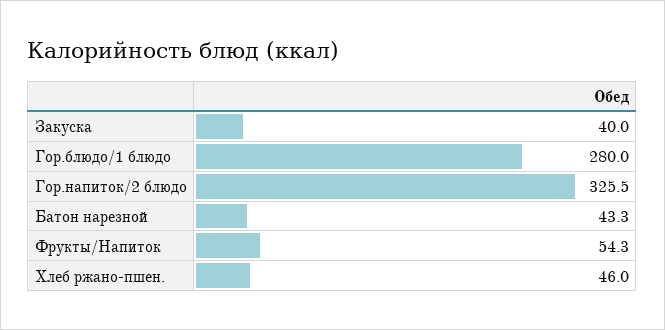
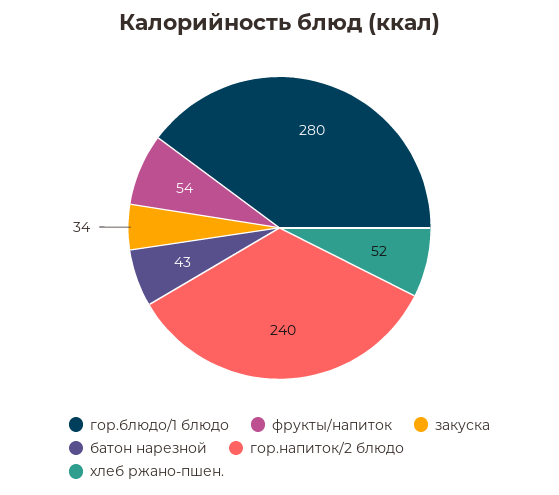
  {
-   "Закуска": 40,
+   "Закуска": 34,
    "Гор.блюдо/1 блюдо": 280,
-   "Гор.напиток/2 блюдо": 325.5,
+   "Гор.напиток/2 блюдо": 240,
    "Батон нарезной": 43.3,
    "Фрукты/Напиток": 54.3,
-   "Хлеб ржано-пшен.": 46
+   "Хлеб ржано-пшен.": 52
  }

